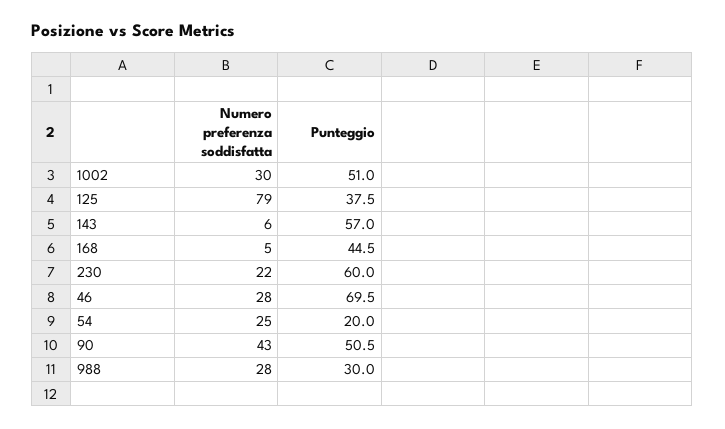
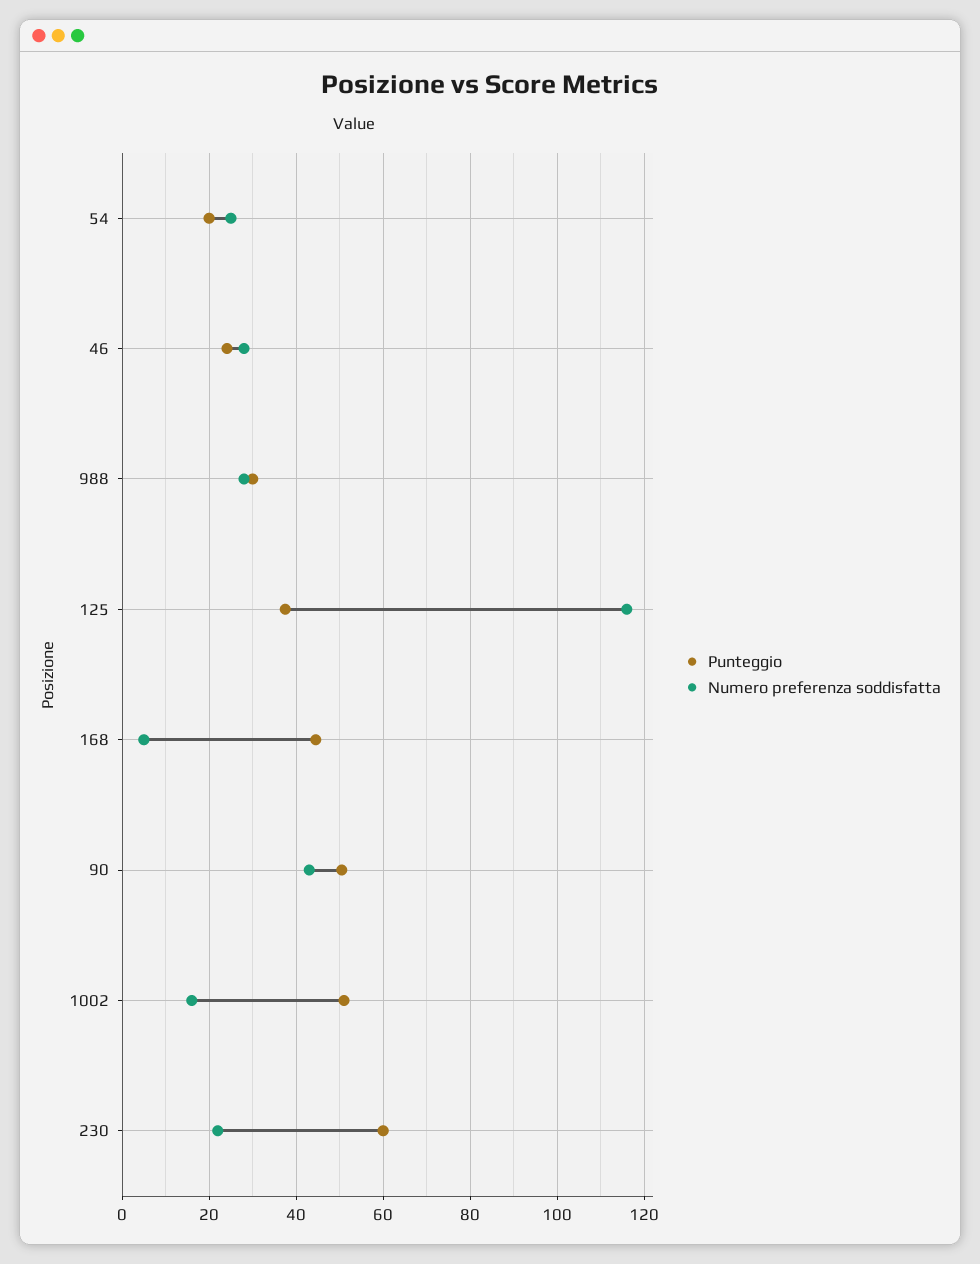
  {
    "Numero preferenza soddisfatta": {
-     "1002": 30,
+     "1002": 16,
-     "125": 79,
+     "125": 116,
-     "143": 6,
      "168": 5,
      "230": 22,
      "46": 28,
      "54": 25,
      "90": 43,
      "988": 28
    },
    "Punteggio": {
      "1002": 51,
      "125": 37.5,
-     "143": 57,
      "168": 44.5,
      "230": 60,
-     "46": 69.5,
+     "46": 24,
      "54": 20,
      "90": 50.5,
      "988": 30
    }
  }

